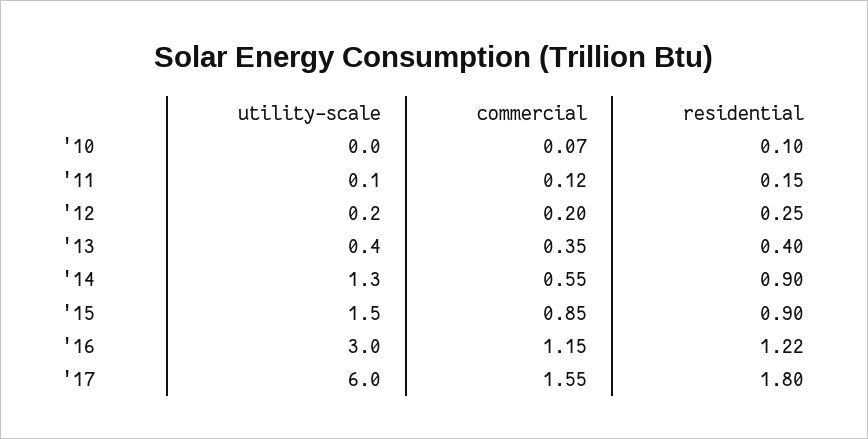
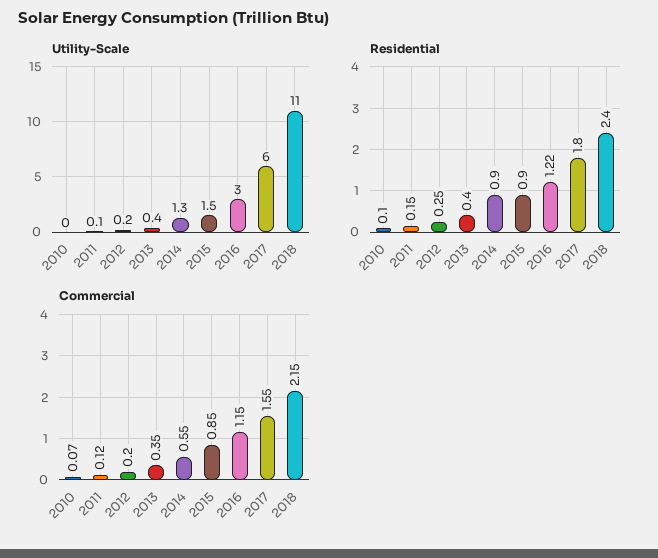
  {
    "utility-scale": {
      "'10": 0,
      "'11": 0.1,
      "'12": 0.2,
      "'13": 0.4,
      "'14": 1.3,
      "'15": 1.5,
      "'16": 3,
-     "'17": 6
+     "'17": 6,
+     "2018": 11
    },
    "commercial": {
      "'10": 0.07,
      "'11": 0.12,
      "'12": 0.2,
      "'13": 0.35,
      "'14": 0.55,
      "'15": 0.85,
      "'16": 1.15,
-     "'17": 1.55
+     "'17": 1.55,
+     "2018": 2.15
    },
    "residential": {
      "'10": 0.1,
      "'11": 0.15,
      "'12": 0.25,
      "'13": 0.4,
      "'14": 0.9,
      "'15": 0.9,
      "'16": 1.22,
-     "'17": 1.8
+     "'17": 1.8,
+     "2018": 2.4
    }
  }

